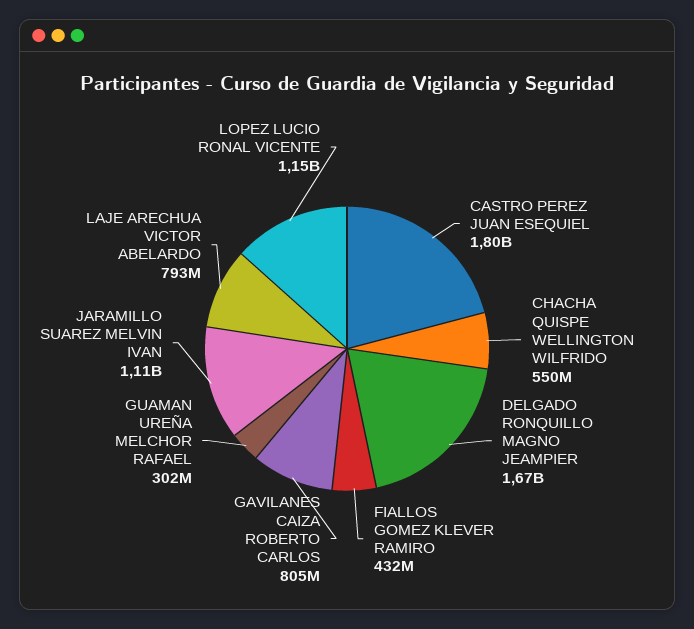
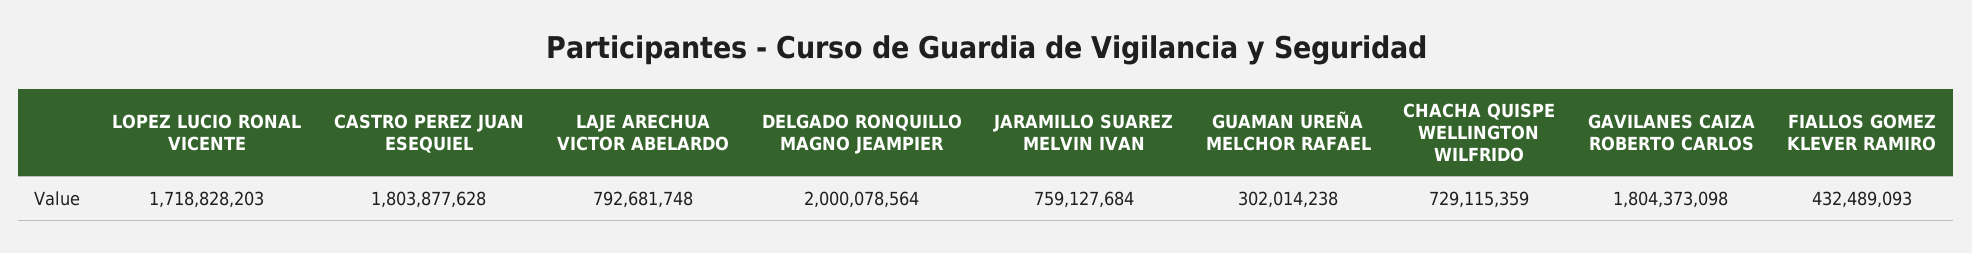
  {
    "CASTRO PEREZ JUAN ESEQUIEL": 1803877628,
-   "CHACHA QUISPE WELLINGTON WILFRIDO": 550000000,
+   "CHACHA QUISPE WELLINGTON WILFRIDO": 729115359,
-   "DELGADO RONQUILLO MAGNO JEAMPIER": 1670000000,
+   "DELGADO RONQUILLO MAGNO JEAMPIER": 2000078564,
    "FIALLOS GOMEZ KLEVER RAMIRO": 432489093,
-   "GAVILANES CAIZA ROBERTO CARLOS": 805000000,
+   "GAVILANES CAIZA ROBERTO CARLOS": 1804373098,
    "GUAMAN UREÑA MELCHOR RAFAEL": 302014238,
-   "JARAMILLO SUAREZ MELVIN IVAN": 1110000000,
+   "JARAMILLO SUAREZ MELVIN IVAN": 759127684,
    "LAJE ARECHUA VICTOR ABELARDO": 792681748,
-   "LOPEZ LUCIO RONAL VICENTE": 1150000000
+   "LOPEZ LUCIO RONAL VICENTE": 1718828203
  }

